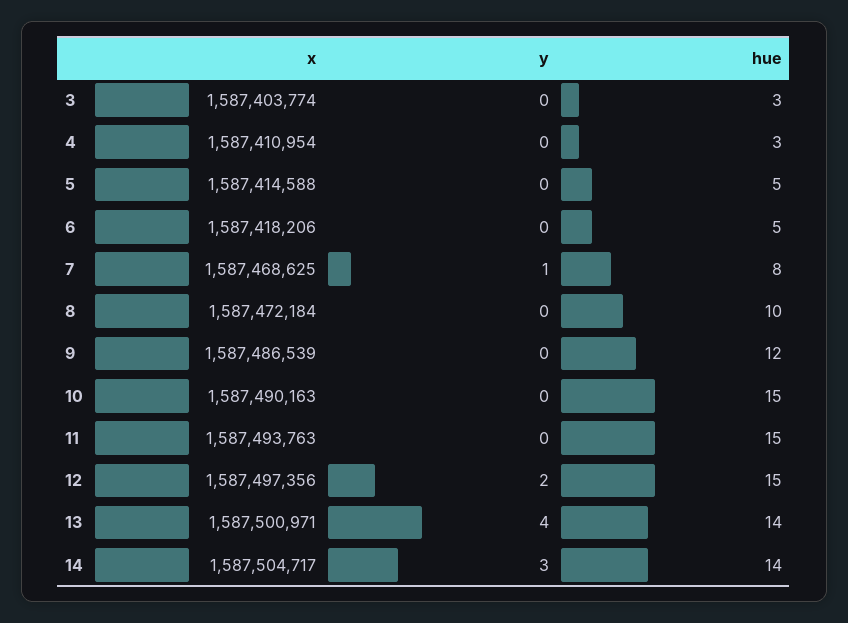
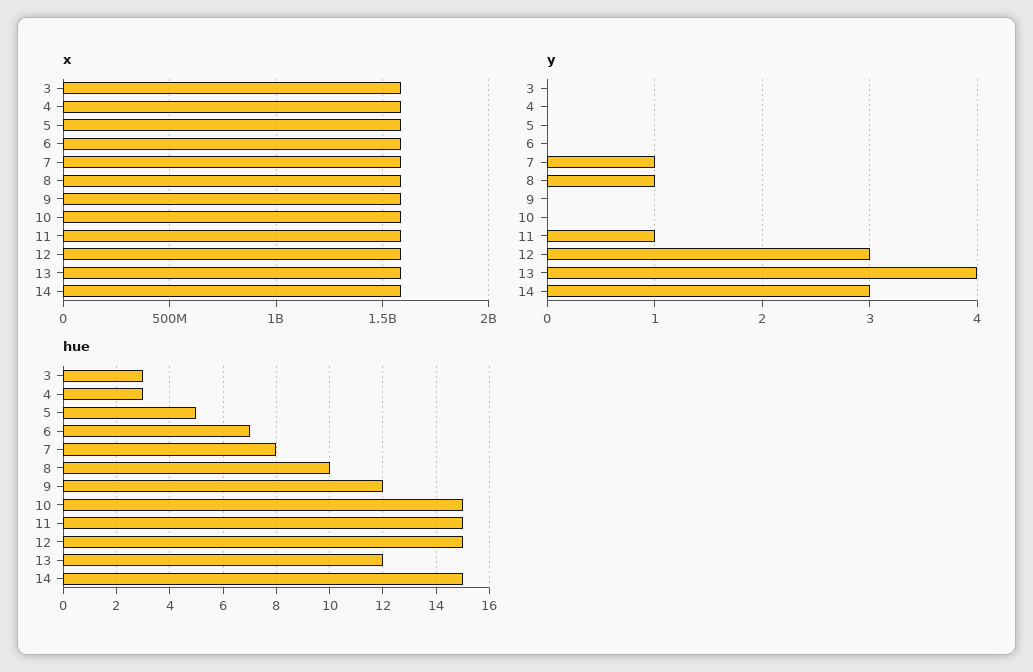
  {
    "x": {
      "3": 1587403774,
      "4": 1587410954,
      "5": 1587414588,
      "6": 1587418206,
      "7": 1587468625,
      "8": 1587472184,
      "9": 1587486539,
      "10": 1587490163,
      "11": 1587493763,
      "12": 1587497356,
      "13": 1587500971,
      "14": 1587504717
    },
    "y": {
      "3": 0,
      "4": 0,
      "5": 0,
      "6": 0,
      "7": 1,
-     "8": 0,
+     "8": 1,
      "9": 0,
      "10": 0,
-     "11": 0,
+     "11": 1,
-     "12": 2,
+     "12": 3,
      "13": 4,
      "14": 3
    },
    "hue": {
      "3": 3,
      "4": 3,
      "5": 5,
-     "6": 5,
+     "6": 7,
      "7": 8,
      "8": 10,
      "9": 12,
      "10": 15,
      "11": 15,
      "12": 15,
-     "13": 14,
+     "13": 12,
-     "14": 14
+     "14": 15
    }
  }

